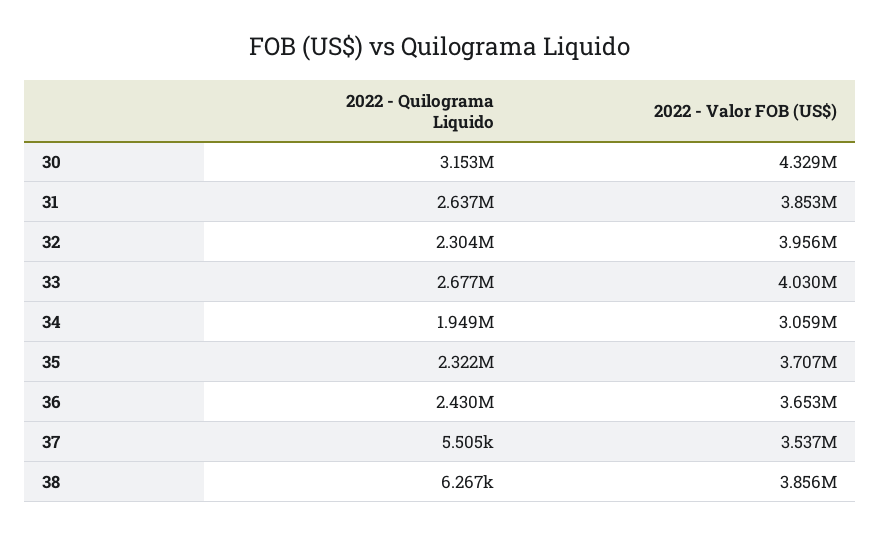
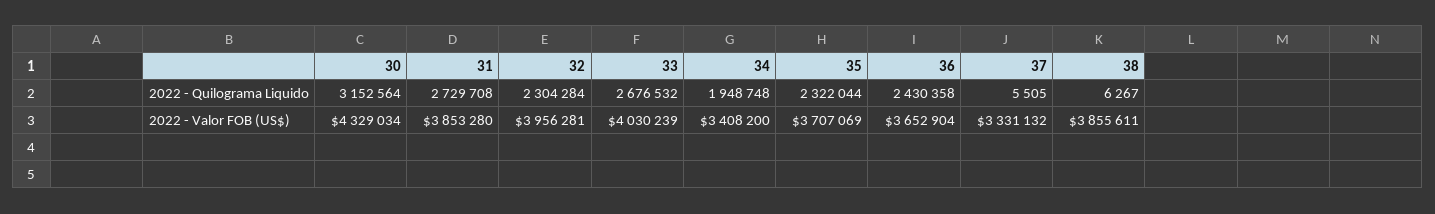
  {
    "2022 - Quilograma Liquido": {
      "30": 3152564,
-     "31": 2637000,
+     "31": 2729708,
      "32": 2304284,
      "33": 2676532,
      "34": 1948748,
      "35": 2322044,
      "36": 2430358,
      "37": 5505,
      "38": 6267
    },
    "2022 - Valor FOB (US$)": {
      "30": 4329034,
      "31": 3853280,
      "32": 3956281,
      "33": 4030239,
-     "34": 3059000,
+     "34": 3408200,
      "35": 3707069,
      "36": 3652904,
-     "37": 3537000,
+     "37": 3331132,
      "38": 3855611
    }
  }

